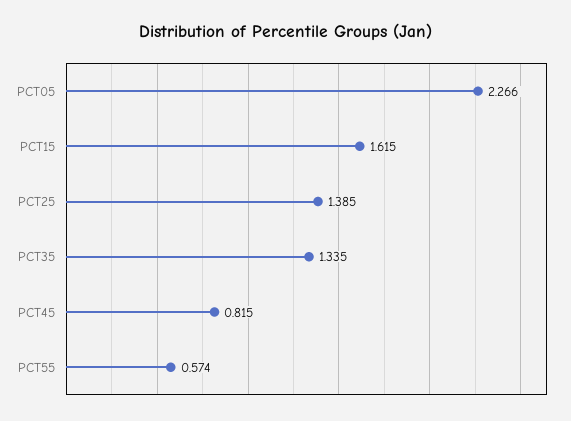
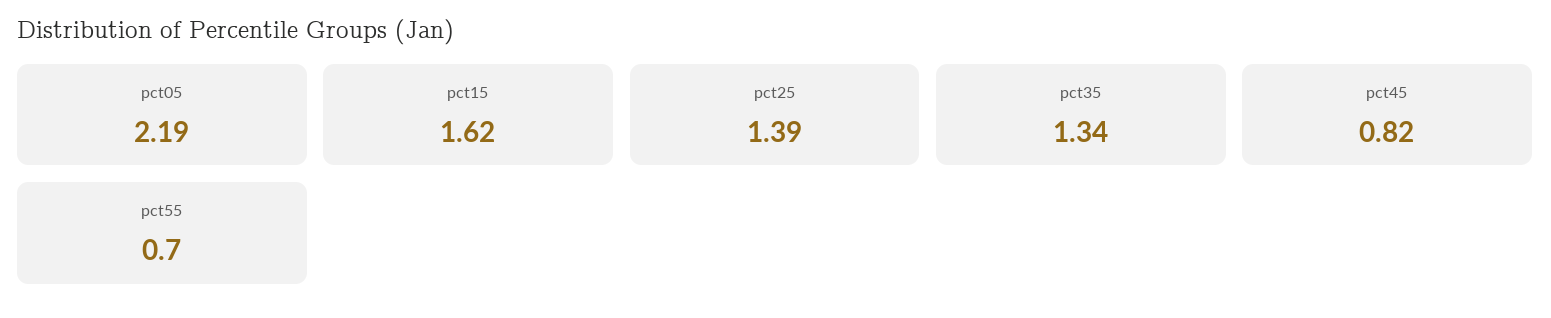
  {
-   "PCT05": 2.266,
+   "PCT05": 2.19,
    "PCT15": 1.615,
    "PCT25": 1.385,
    "PCT35": 1.335,
    "PCT45": 0.815,
-   "PCT55": 0.574
+   "PCT55": 0.7
  }

